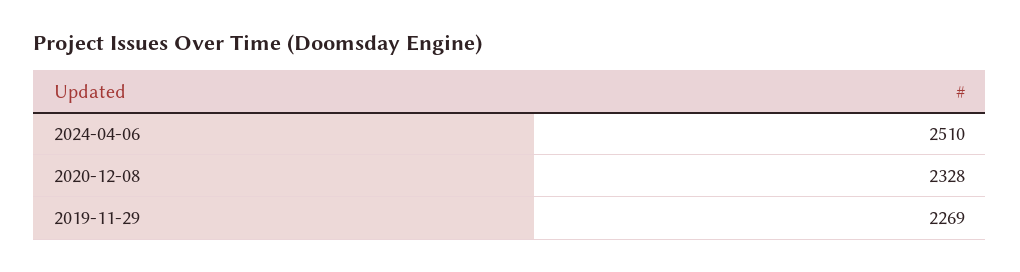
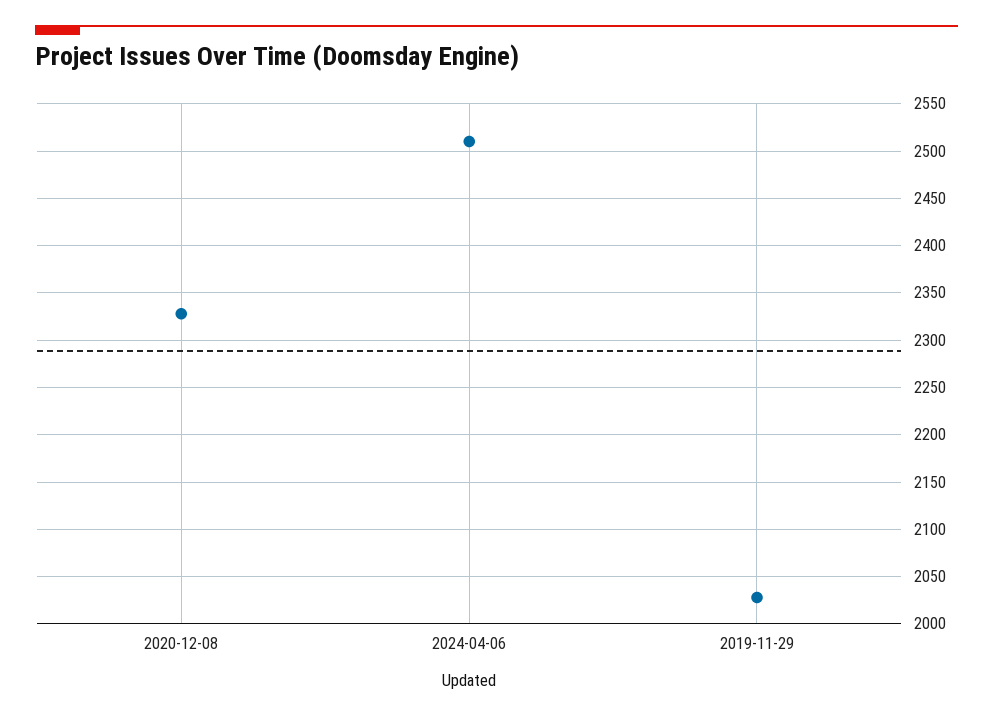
  {
    "2024-04-06": 2510,
    "2020-12-08": 2328,
-   "2019-11-29": 2269
+   "2019-11-29": 2030
  }

